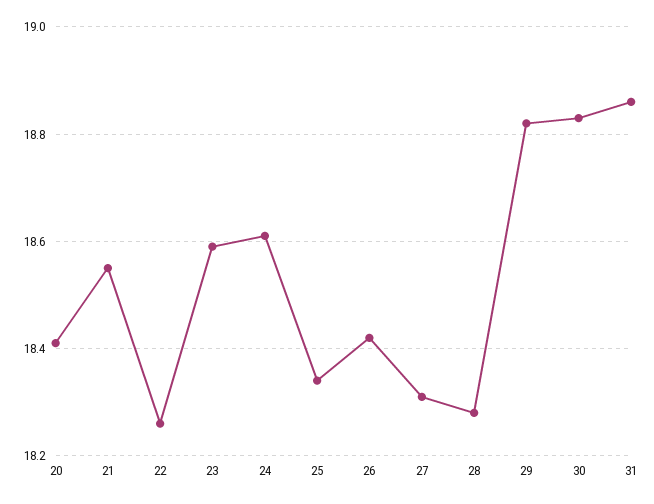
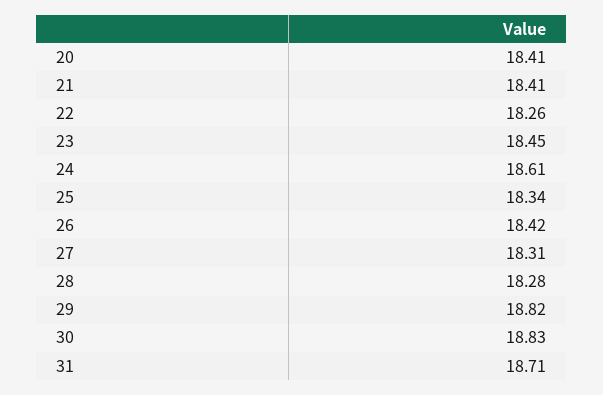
  {
    "20": 18.41,
-   "21": 18.55,
+   "21": 18.41,
    "22": 18.26,
-   "23": 18.6,
+   "23": 18.45,
    "24": 18.61,
    "25": 18.34,
    "26": 18.42,
    "27": 18.31,
    "28": 18.28,
    "29": 18.82,
    "30": 18.83,
-   "31": 18.85
+   "31": 18.71
  }

